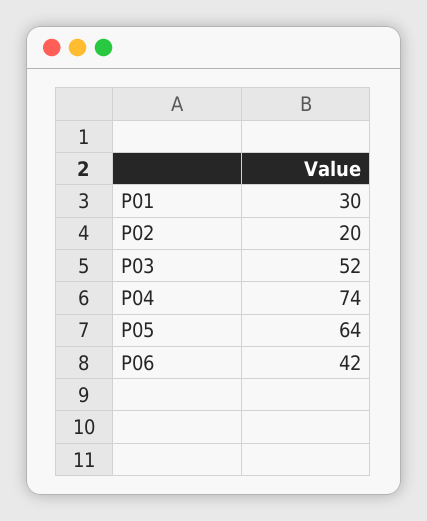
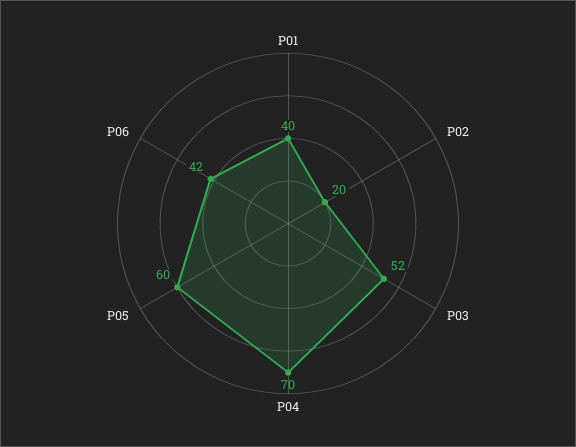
  {
-   "P01": 30,
+   "P01": 40,
    "P02": 20,
    "P03": 52,
-   "P04": 74,
+   "P04": 70,
-   "P05": 64,
+   "P05": 60,
    "P06": 42
  }

